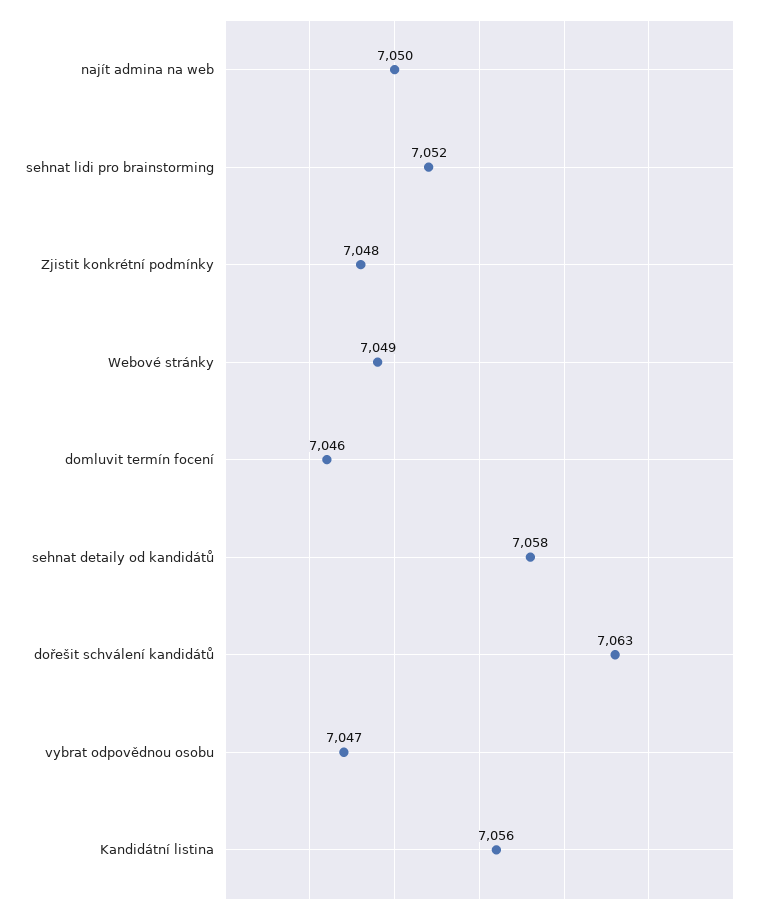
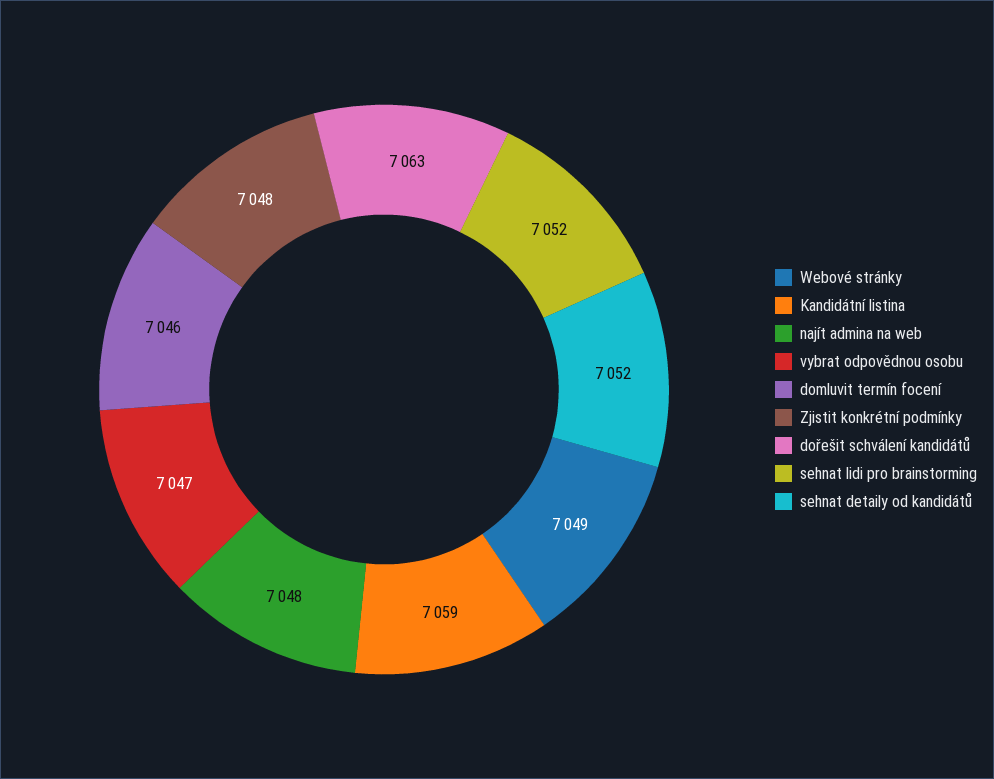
  {
-   "najít admina na web": 7050,
+   "najít admina na web": 7048,
    "sehnat lidi pro brainstorming": 7052,
    "Zjistit konkrétní podmínky": 7048,
    "Webové stránky": 7049,
    "domluvit termín focení": 7046,
-   "sehnat detaily od kandidátů": 7058,
+   "sehnat detaily od kandidátů": 7052,
    "dořešit schválení kandidátů": 7063,
    "vybrat odpovědnou osobu": 7047,
-   "Kandidátní listina": 7056
+   "Kandidátní listina": 7059
  }

